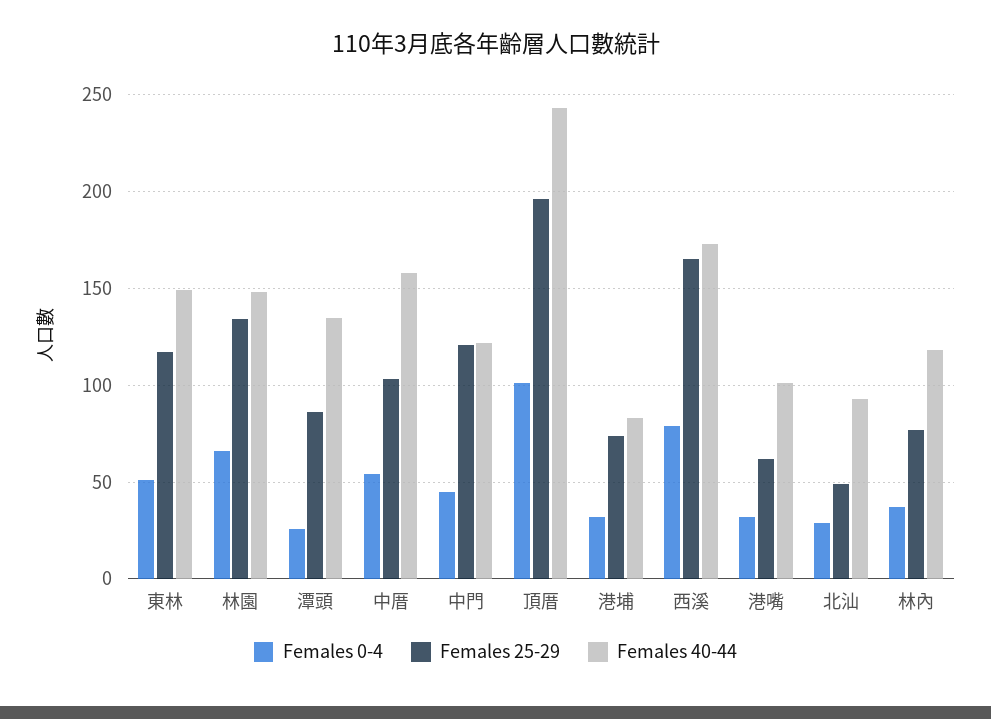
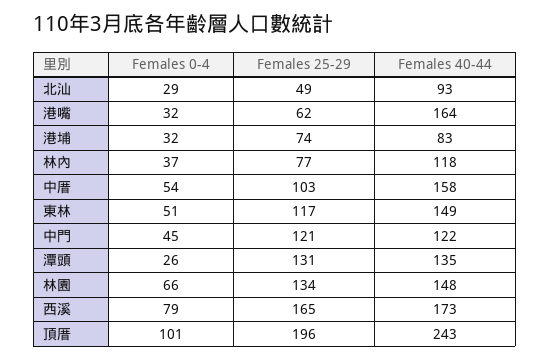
  {
    "Females 0-4": {
      "東林": 51,
      "林園": 66,
      "潭頭": 26,
      "中厝": 54,
      "中門": 45,
      "頂厝": 101,
      "港埔": 32,
      "西溪": 79,
      "港嘴": 32,
      "北汕": 29,
      "林內": 37
    },
    "Females 25-29": {
      "東林": 117,
      "林園": 134,
-     "潭頭": 85,
+     "潭頭": 131,
      "中厝": 103,
      "中門": 121,
      "頂厝": 196,
      "港埔": 74,
      "西溪": 165,
      "港嘴": 62,
      "北汕": 49,
      "林內": 77
    },
    "Females 40-44": {
      "東林": 149,
      "林園": 148,
      "潭頭": 135,
      "中厝": 158,
      "中門": 122,
      "頂厝": 243,
      "港埔": 83,
      "西溪": 173,
-     "港嘴": 100,
+     "港嘴": 164,
      "北汕": 93,
      "林內": 118
    }
  }

